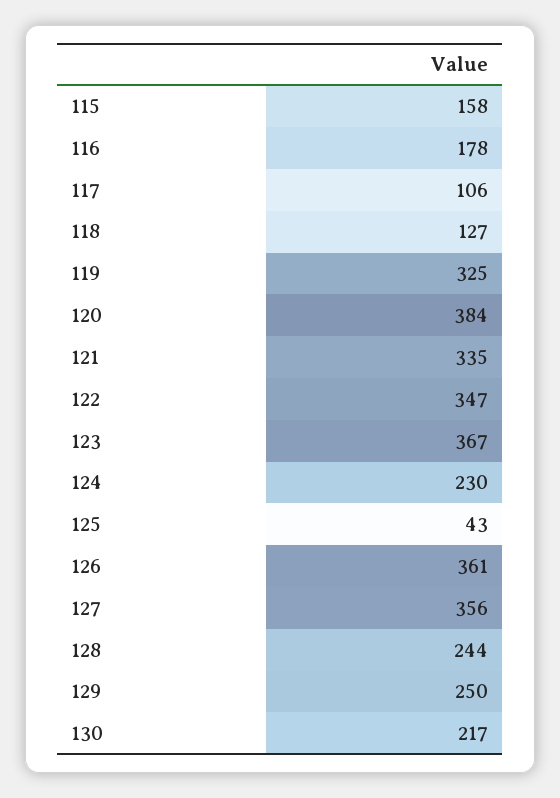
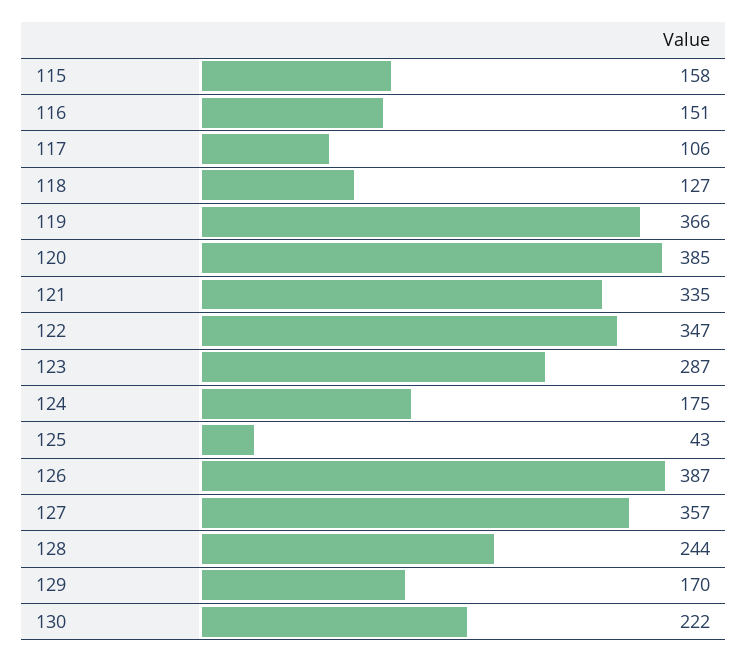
  {
    "115": 158,
-   "116": 178,
+   "116": 151,
    "117": 106,
    "118": 127,
-   "119": 325,
+   "119": 366,
-   "120": 384,
+   "120": 385,
    "121": 335,
    "122": 347,
-   "123": 367,
+   "123": 287,
-   "124": 230,
+   "124": 175,
    "125": 43,
-   "126": 361,
+   "126": 387,
-   "127": 356,
+   "127": 357,
    "128": 244,
-   "129": 250,
+   "129": 170,
-   "130": 217
+   "130": 222
  }

